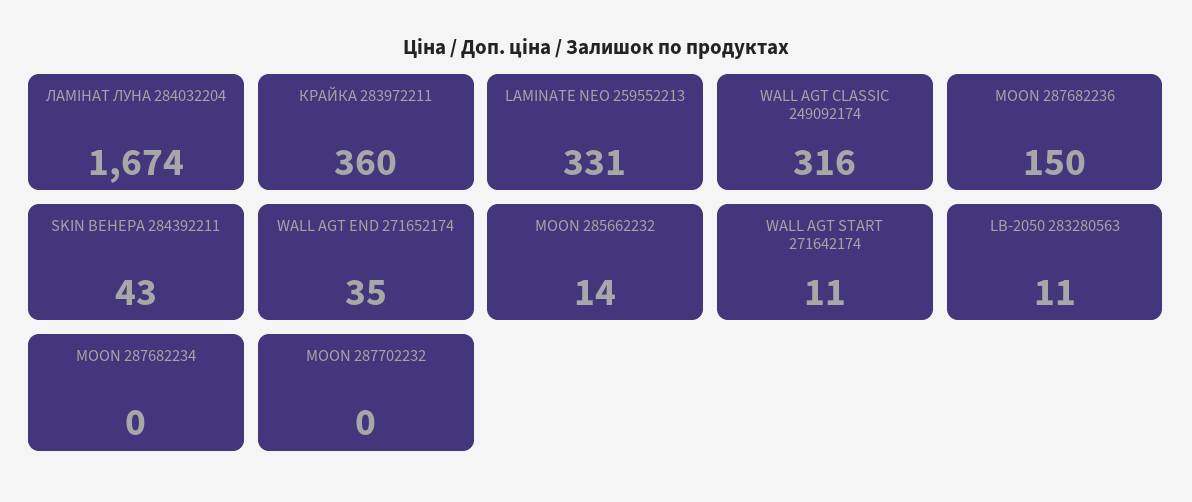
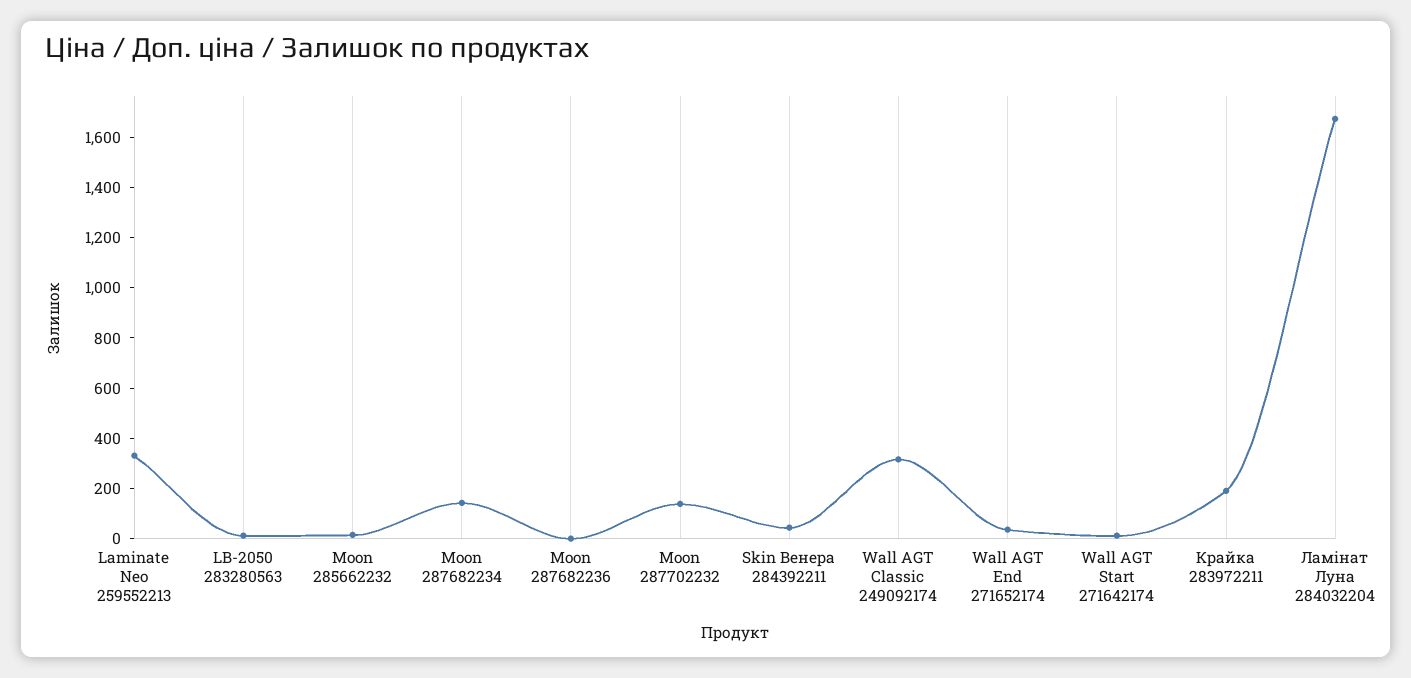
  {
    "ЛАМІНАТ ЛУНА 284032204": 1674,
-   "КРАЙКА 283972211": 360,
+   "КРАЙКА 283972211": 200,
    "LAMINATE NEO 259552213": 331,
    "WALL AGT CLASSIC 249092174": 316,
-   "MOON 287682236": 150,
+   "MOON 287682236": 0,
    "SKIN ВЕНЕРА 284392211": 43,
    "WALL AGT END 271652174": 35,
    "MOON 285662232": 14,
    "WALL AGT START 271642174": 11,
    "LB-2050 283280563": 11,
-   "MOON 287682234": 0,
+   "MOON 287682234": 150,
-   "MOON 287702232": 0
+   "MOON 287702232": 150
  }

